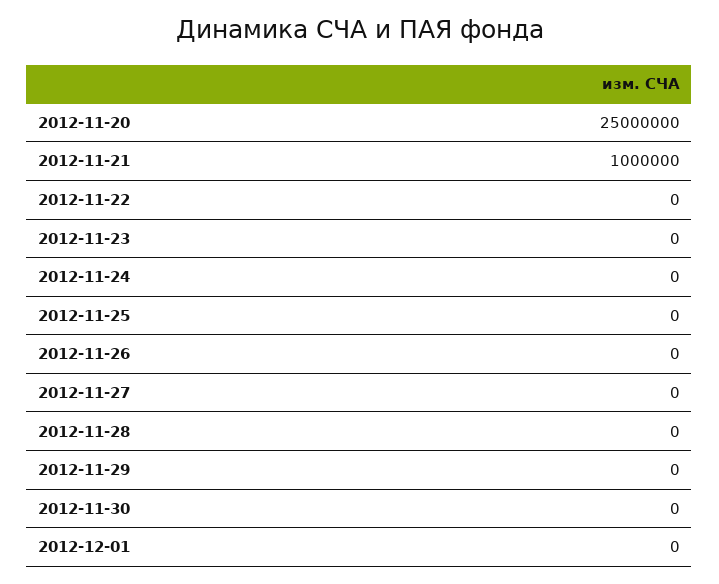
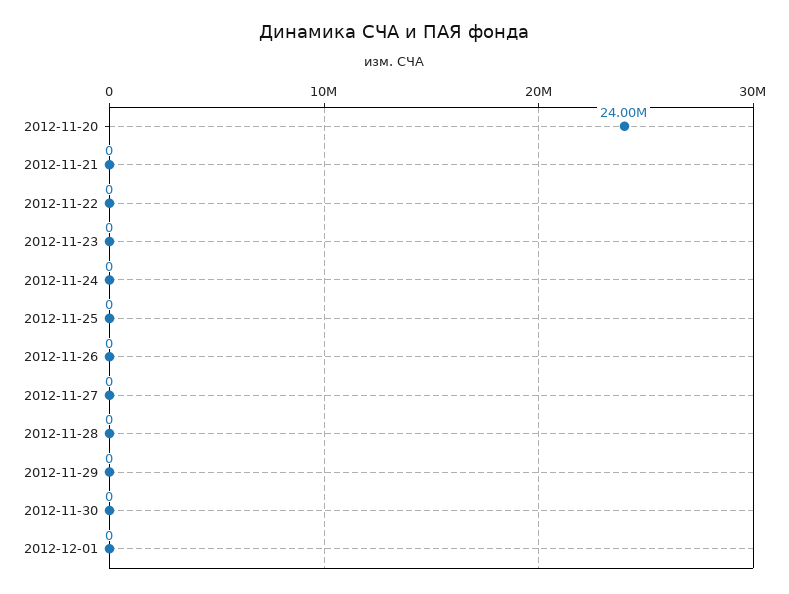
  {
-   "2012-11-20": 25000000,
+   "2012-11-20": 24000000,
-   "2012-11-21": 1000000,
+   "2012-11-21": 0,
    "2012-11-22": 0,
    "2012-11-23": 0,
    "2012-11-24": 0,
    "2012-11-25": 0,
    "2012-11-26": 0,
    "2012-11-27": 0,
    "2012-11-28": 0,
    "2012-11-29": 0,
    "2012-11-30": 0,
    "2012-12-01": 0
  }

